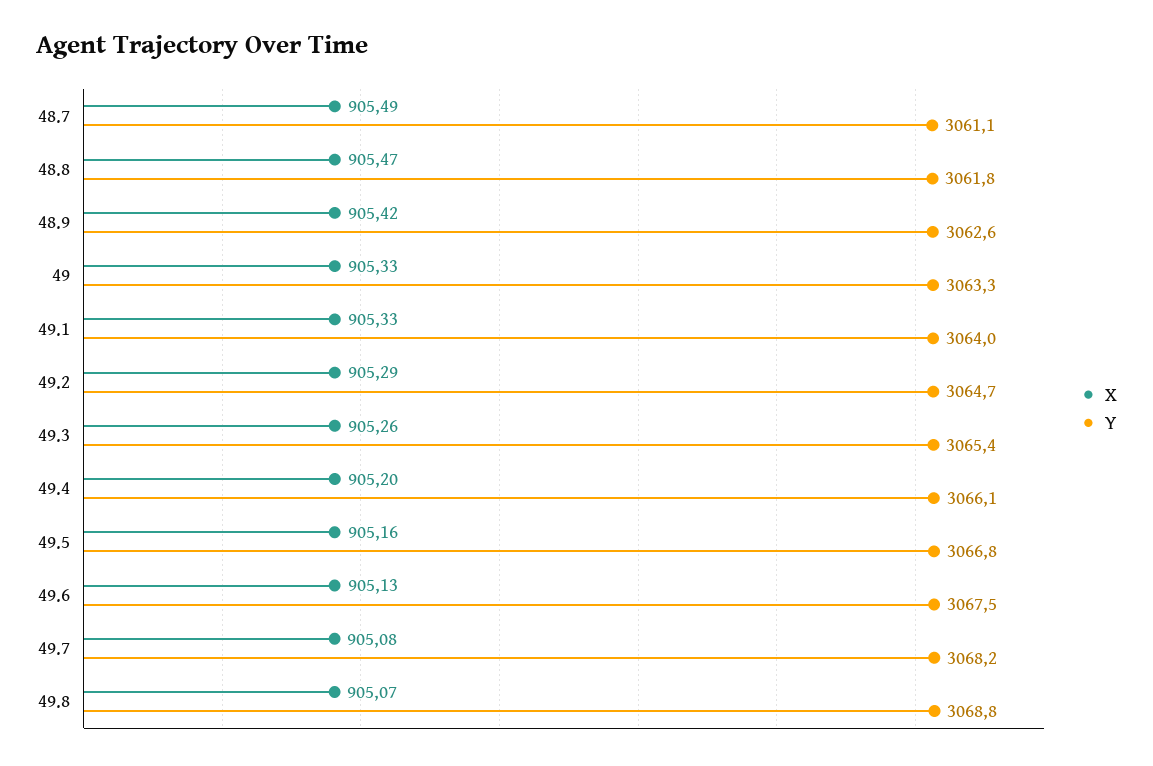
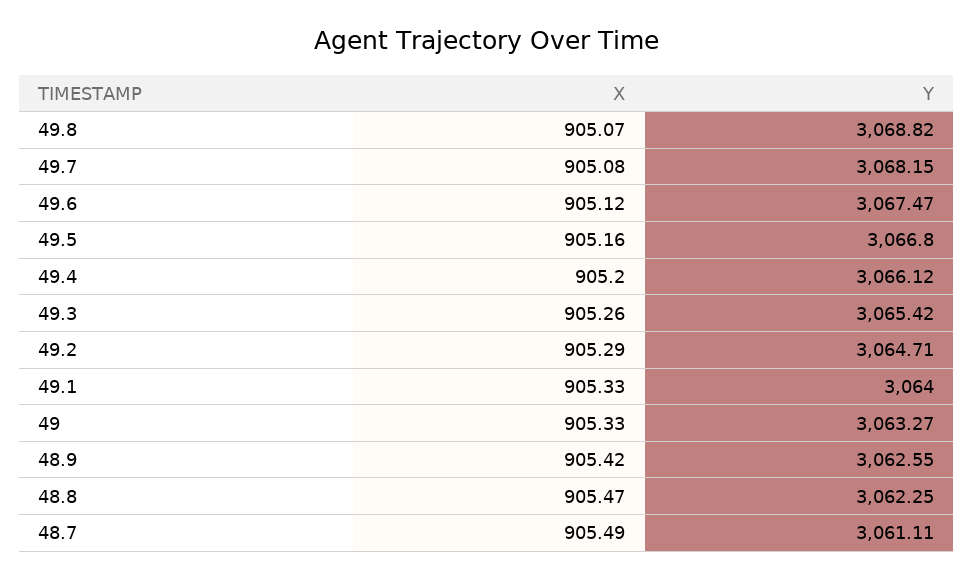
  {
    "X": {
      "48.7": 905.49,
      "48.8": 905.47,
      "48.9": 905.42,
      "49": 905.33,
      "49.1": 905.33,
      "49.2": 905.29,
      "49.3": 905.26,
      "49.4": 905.2,
      "49.5": 905.16,
-     "49.6": 905.13,
+     "49.6": 905.12,
      "49.7": 905.08,
      "49.8": 905.07
    },
    "Y": {
      "48.7": 3061.11,
-     "48.8": 3061.8,
+     "48.8": 3062.25,
      "48.9": 3062.55,
      "49": 3063.27,
      "49.1": 3064,
      "49.2": 3064.71,
      "49.3": 3065.42,
      "49.4": 3066.12,
      "49.5": 3066.8,
      "49.6": 3067.47,
      "49.7": 3068.15,
      "49.8": 3068.82
    }
  }

